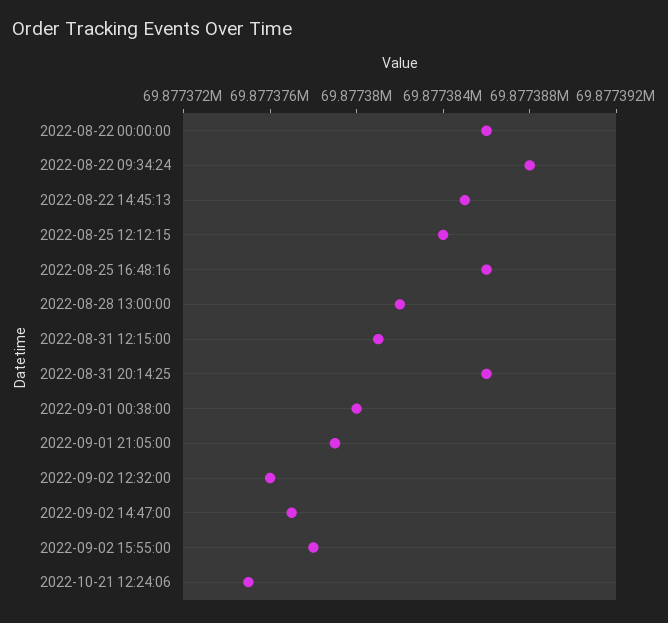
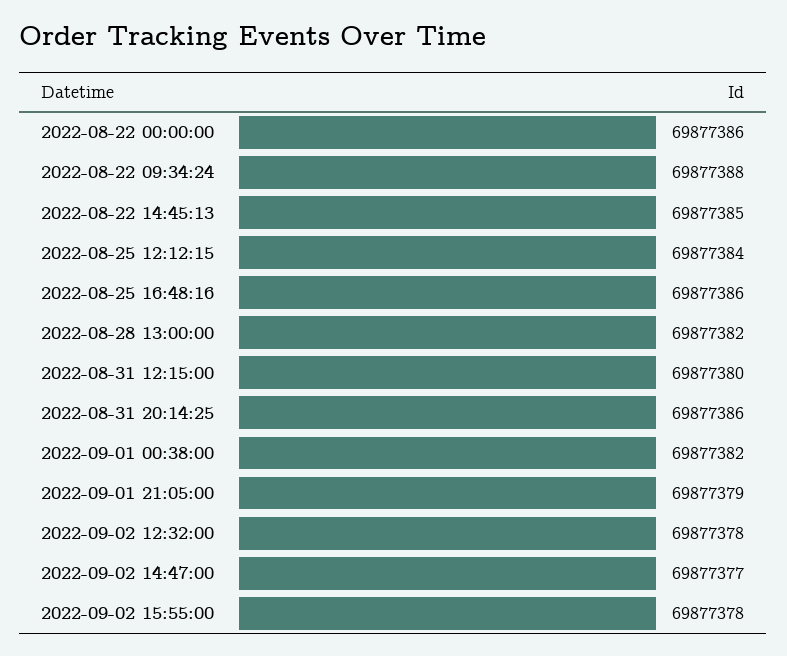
  {
    "2022-08-22 00:00:00": 69877386,
    "2022-08-22 09:34:24": 69877388,
    "2022-08-22 14:45:13": 69877385,
    "2022-08-25 12:12:15": 69877384,
    "2022-08-25 16:48:16": 69877386,
    "2022-08-28 13:00:00": 69877382,
-   "2022-08-31 12:15:00": 69877381,
+   "2022-08-31 12:15:00": 69877380,
    "2022-08-31 20:14:25": 69877386,
-   "2022-09-01 00:38:00": 69877380,
+   "2022-09-01 00:38:00": 69877382,
    "2022-09-01 21:05:00": 69877379,
-   "2022-09-02 12:32:00": 69877376,
+   "2022-09-02 12:32:00": 69877378,
    "2022-09-02 14:47:00": 69877377,
-   "2022-09-02 15:55:00": 69877378,
+   "2022-09-02 15:55:00": 69877378
-   "2022-10-21 12:24:06": 69877375
  }

